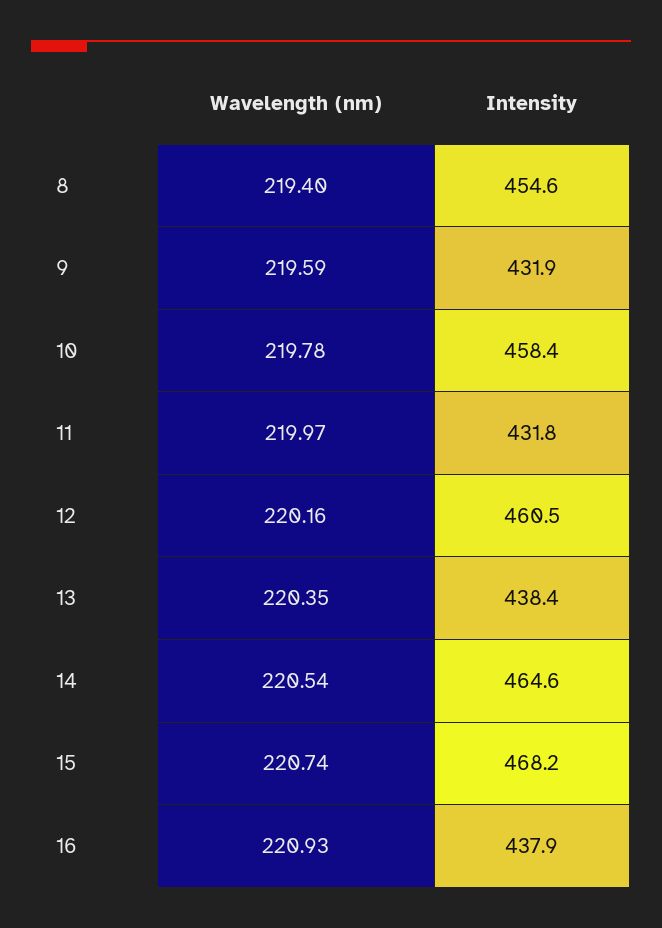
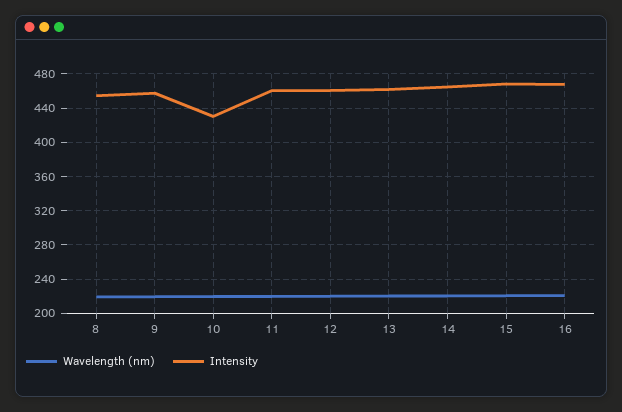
  {
    "Wavelength (nm)": {
      "8": 219.4,
      "9": 219.59,
      "10": 219.78,
      "11": 219.97,
      "12": 220.16,
      "13": 220.35,
      "14": 220.54,
      "15": 220.74,
      "16": 220.93
    },
    "Intensity": {
      "8": 454.6,
-     "9": 431.9,
+     "9": 460,
-     "10": 458.4,
+     "10": 430,
-     "11": 431.8,
+     "11": 460,
      "12": 460.5,
-     "13": 438.4,
+     "13": 460,
      "14": 464.6,
      "15": 468.2,
-     "16": 437.9
+     "16": 470
    }
  }

